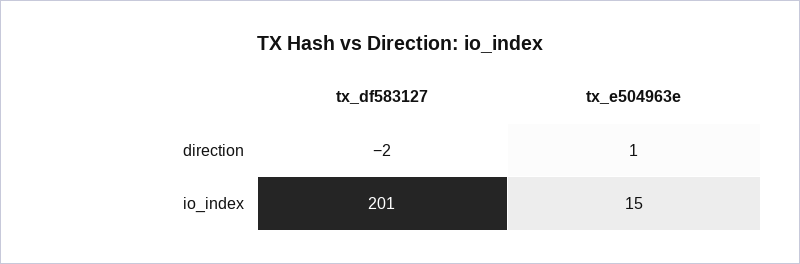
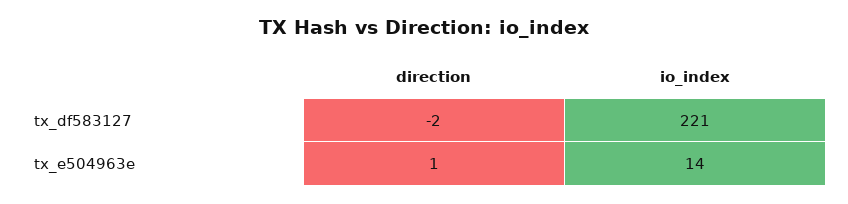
  {
    "tx_df583127": {
      "direction": -2,
-     "io_index": 201
+     "io_index": 221
    },
    "tx_e504963e": {
      "direction": 1,
-     "io_index": 15
+     "io_index": 14
    }
  }

